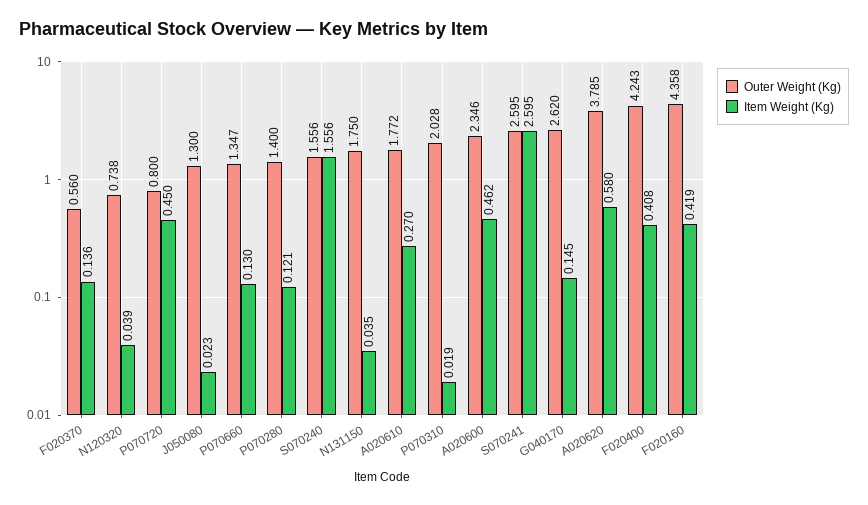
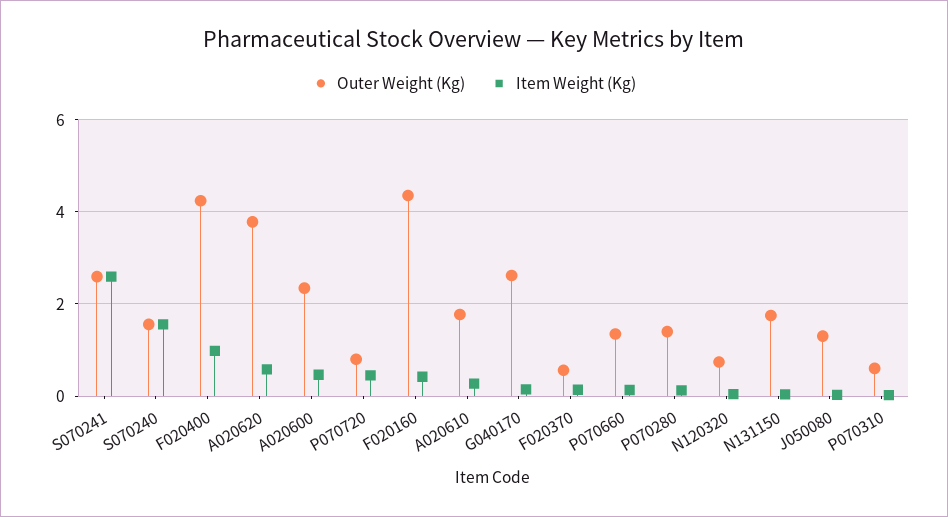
  {
    "Outer Weight (Kg)": {
      "F020370": 0.56,
      "N120320": 0.738,
      "P070720": 0.8,
      "J050080": 1.3,
      "P070660": 1.347,
      "P070280": 1.4,
      "S070240": 1.556,
      "N131150": 1.75,
      "A020610": 1.772,
-     "P070310": 2.028,
+     "P070310": 0.6,
      "A020600": 2.346,
      "S070241": 2.595,
      "G040170": 2.62,
      "A020620": 3.785,
      "F020400": 4.243,
      "F020160": 4.358
    },
    "Item Weight (Kg)": {
      "F020370": 0.136,
      "N120320": 0.039,
      "P070720": 0.45,
      "J050080": 0.023,
      "P070660": 0.13,
      "P070280": 0.121,
      "S070240": 1.556,
      "N131150": 0.035,
      "A020610": 0.27,
      "P070310": 0.019,
      "A020600": 0.462,
      "S070241": 2.595,
      "G040170": 0.145,
      "A020620": 0.58,
-     "F020400": 0.408,
+     "F020400": 1,
      "F020160": 0.419
    }
  }

